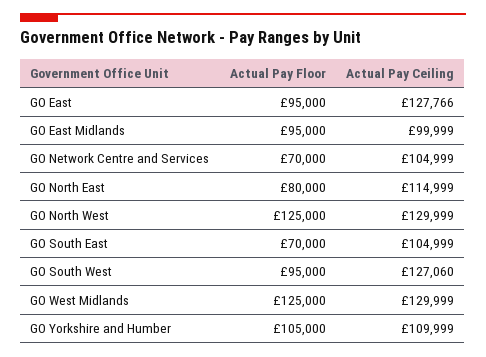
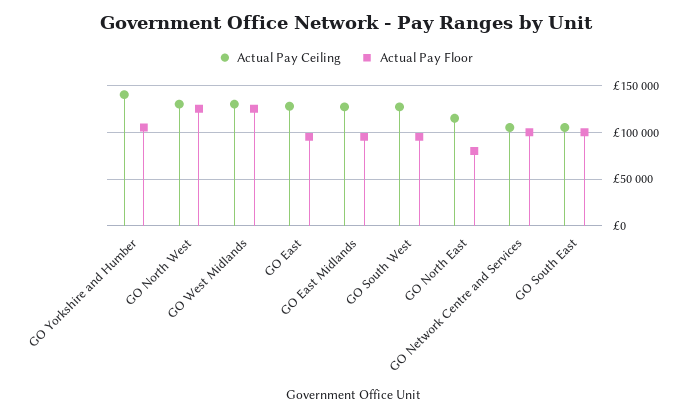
  {
    "Actual Pay Floor": {
      "GO East": 95000,
      "GO East Midlands": 95000,
-     "GO Network Centre and Services": 70000,
+     "GO Network Centre and Services": 100000,
      "GO North East": 80000,
      "GO North West": 125000,
-     "GO South East": 70000,
+     "GO South East": 100000,
      "GO South West": 95000,
      "GO West Midlands": 125000,
      "GO Yorkshire and Humber": 105000
    },
    "Actual Pay Ceiling": {
      "GO East": 127766,
-     "GO East Midlands": 99999,
+     "GO East Midlands": 130000,
      "GO Network Centre and Services": 104999,
      "GO North East": 114999,
      "GO North West": 129999,
      "GO South East": 104999,
      "GO South West": 127060,
      "GO West Midlands": 129999,
-     "GO Yorkshire and Humber": 109999
+     "GO Yorkshire and Humber": 140000
    }
  }

